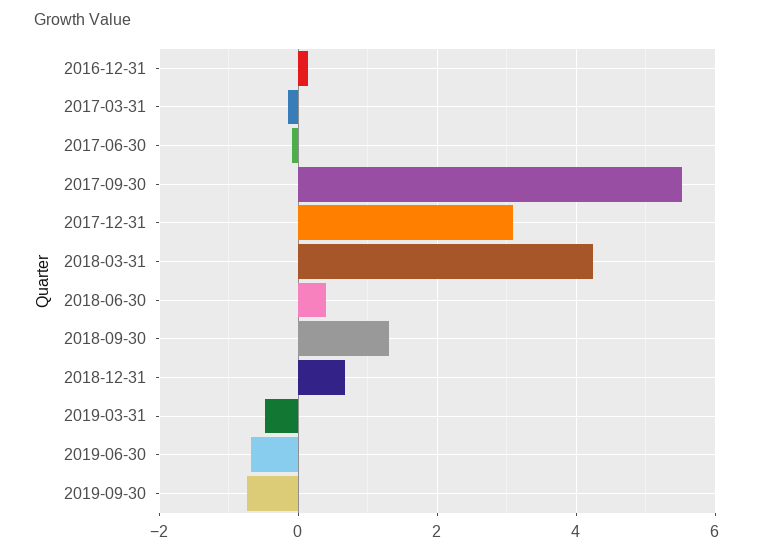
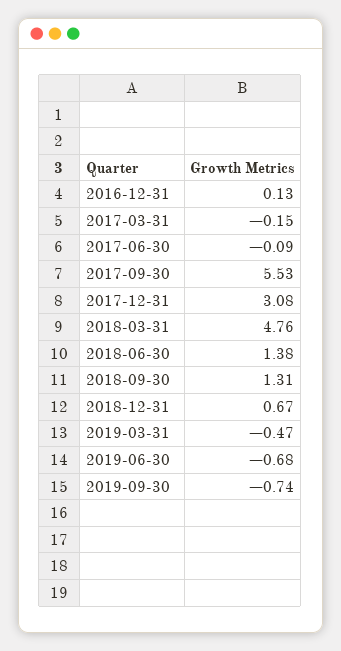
  {
    "2016-12-31": 0.13,
    "2017-03-31": -0.15,
    "2017-06-30": -0.09,
    "2017-09-30": 5.53,
    "2017-12-31": 3.08,
-   "2018-03-31": 4.2,
+   "2018-03-31": 4.76,
-   "2018-06-30": 0.4,
+   "2018-06-30": 1.38,
    "2018-09-30": 1.31,
    "2018-12-31": 0.67,
    "2019-03-31": -0.47,
    "2019-06-30": -0.68,
    "2019-09-30": -0.74
  }

